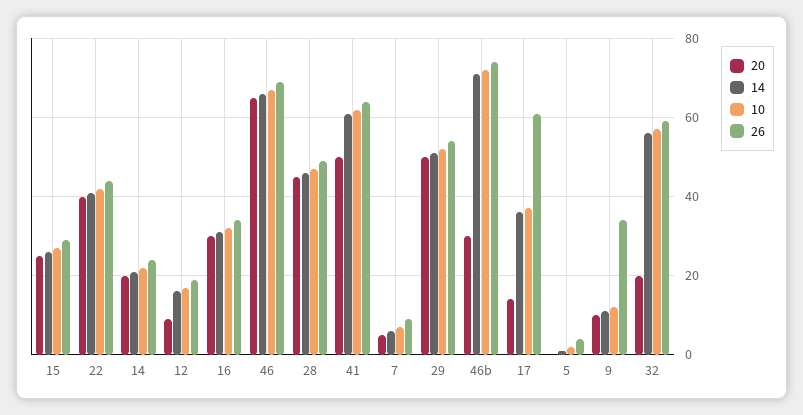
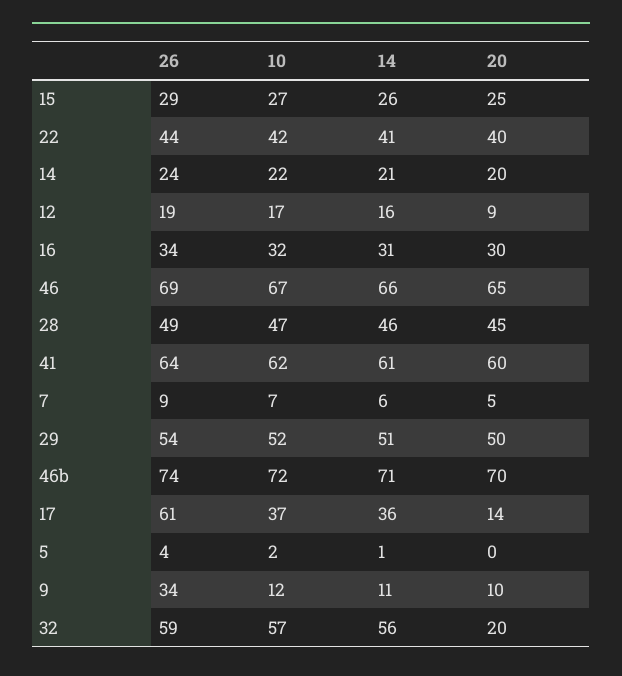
  {
    "20": {
      "15": 25,
      "22": 40,
      "14": 20,
      "12": 9,
      "16": 30,
      "46": 65,
      "28": 45,
-     "41": 50,
+     "41": 60,
      "7": 5,
      "29": 50,
-     "46b": 30,
+     "46b": 70,
      "17": 14,
      "5": 0,
      "9": 10,
      "32": 20
    },
    "14": {
      "15": 26,
      "22": 41,
      "14": 21,
      "12": 16,
      "16": 31,
      "46": 66,
      "28": 46,
      "41": 61,
      "7": 6,
      "29": 51,
      "46b": 71,
      "17": 36,
      "5": 1,
      "9": 11,
      "32": 56
    },
    "10": {
      "15": 27,
      "22": 42,
      "14": 22,
      "12": 17,
      "16": 32,
      "46": 67,
      "28": 47,
      "41": 62,
      "7": 7,
      "29": 52,
      "46b": 72,
      "17": 37,
      "5": 2,
      "9": 12,
      "32": 57
    },
    "26": {
      "15": 29,
      "22": 44,
      "14": 24,
      "12": 19,
      "16": 34,
      "46": 69,
      "28": 49,
      "41": 64,
      "7": 9,
      "29": 54,
      "46b": 74,
      "17": 61,
      "5": 4,
      "9": 34,
      "32": 59
    }
  }

